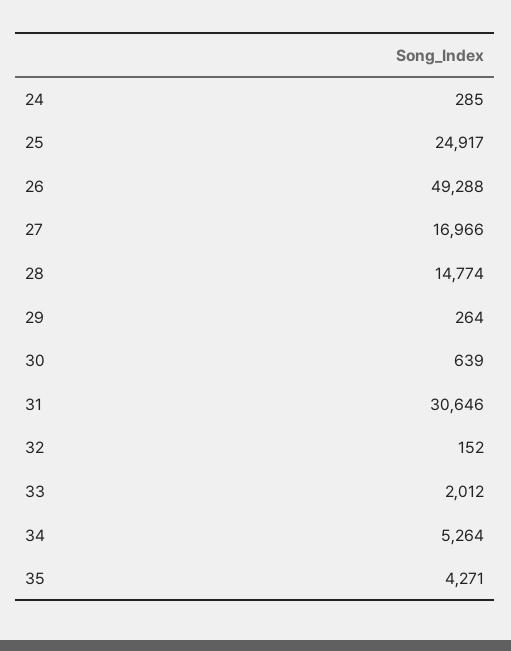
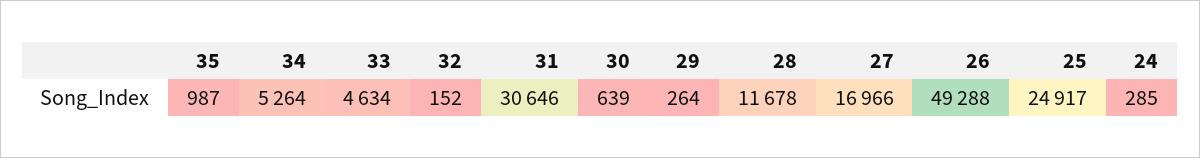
  {
    "24": 285,
    "25": 24917,
    "26": 49288,
    "27": 16966,
-   "28": 14774,
+   "28": 11678,
    "29": 264,
    "30": 639,
    "31": 30646,
    "32": 152,
-   "33": 2012,
+   "33": 4634,
    "34": 5264,
-   "35": 4271
+   "35": 987
  }

